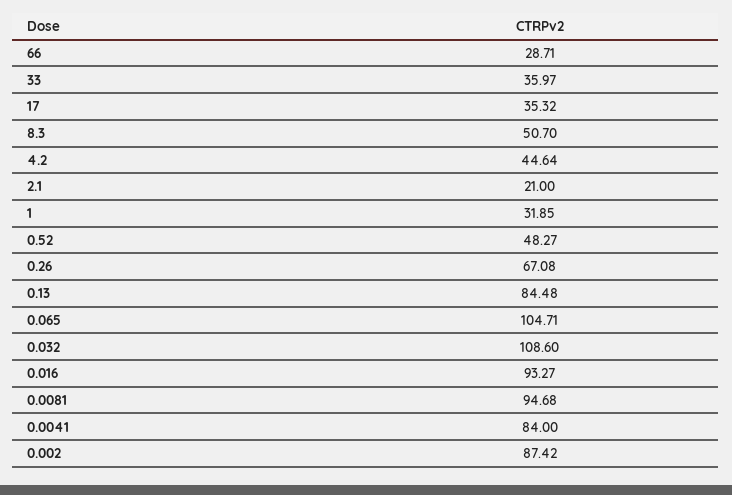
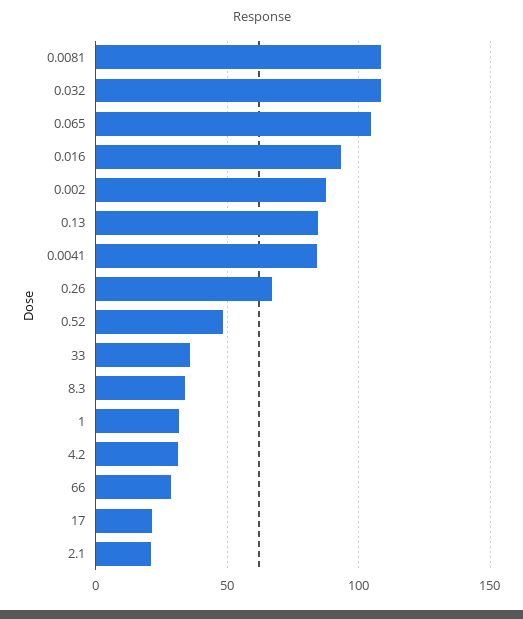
  {
    "66": 28.71,
    "33": 35.97,
-   "17": 35.32,
+   "17": 20,
-   "8.3": 50.7,
+   "8.3": 35,
-   "4.2": 44.64,
+   "4.2": 30,
    "2.1": 21,
    "1": 31.85,
    "0.52": 48.27,
    "0.26": 67.08,
    "0.13": 84.48,
    "0.065": 104.71,
    "0.032": 108.6,
    "0.016": 93.27,
-   "0.0081": 94.68,
+   "0.0081": 110,
    "0.0041": 84,
    "0.002": 87.42
  }

